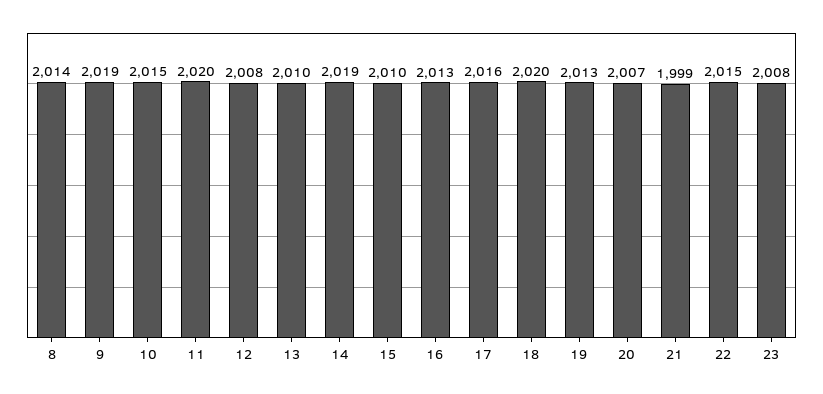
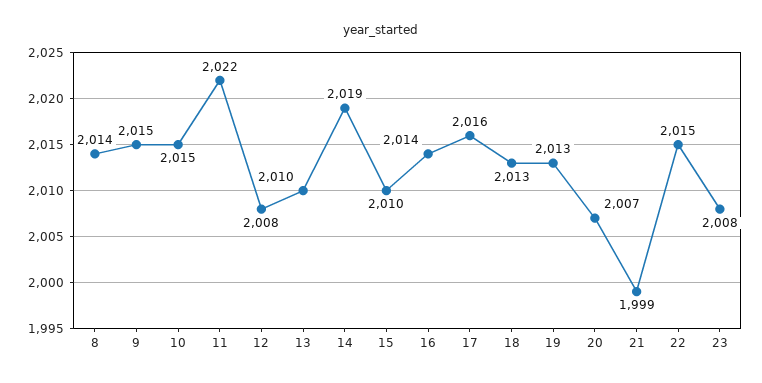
  {
    "8": 2014,
-   "9": 2019,
+   "9": 2015,
    "10": 2015,
-   "11": 2020,
+   "11": 2022,
    "12": 2008,
    "13": 2010,
    "14": 2019,
    "15": 2010,
-   "16": 2013,
+   "16": 2014,
    "17": 2016,
-   "18": 2020,
+   "18": 2013,
    "19": 2013,
    "20": 2007,
    "21": 1999,
    "22": 2015,
    "23": 2008
  }

